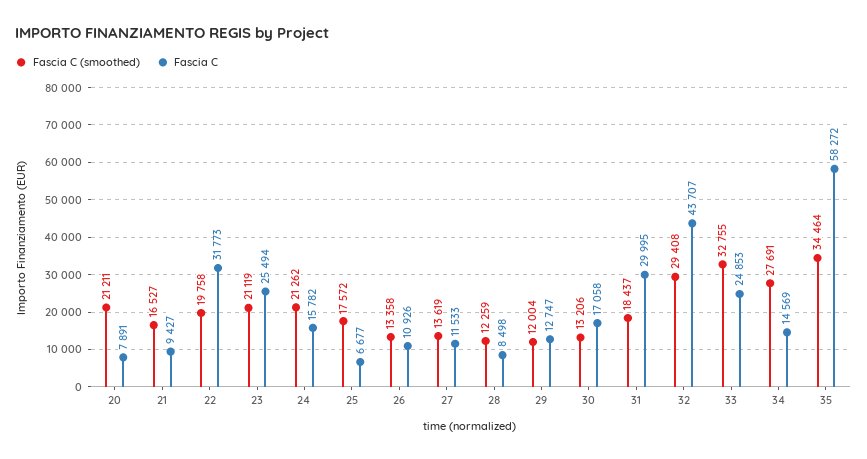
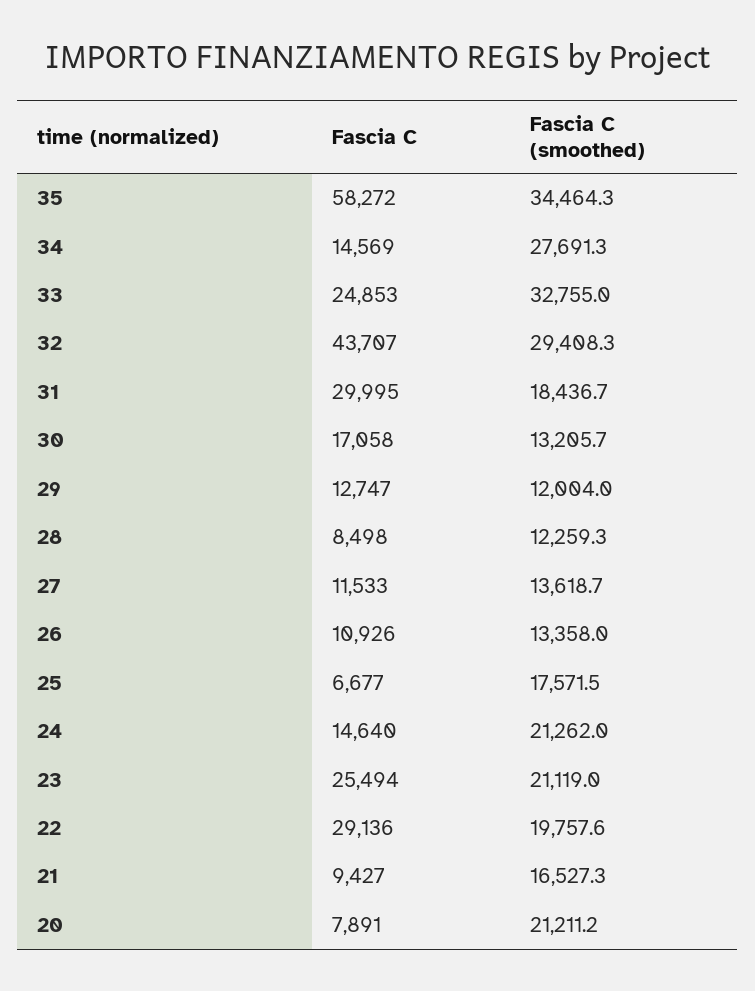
  {
    "Fascia C (smoothed)": {
      "20": 21211.2,
      "21": 16527.3,
      "22": 19757.6,
      "23": 21119,
      "24": 21262,
      "25": 17571.5,
      "26": 13358,
      "27": 13618.7,
      "28": 12259.3,
      "29": 12004,
      "30": 13205.7,
      "31": 18436.7,
      "32": 29408.3,
      "33": 32755,
      "34": 27691.3,
      "35": 34464.3
    },
    "Fascia C": {
      "20": 7891,
      "21": 9427,
-     "22": 31773,
+     "22": 29136,
      "23": 25494,
-     "24": 15782,
+     "24": 14640,
      "25": 6677,
      "26": 10926,
      "27": 11533,
      "28": 8498,
      "29": 12747,
      "30": 17058,
      "31": 29995,
      "32": 43707,
      "33": 24853,
      "34": 14569,
      "35": 58272
    }
  }

